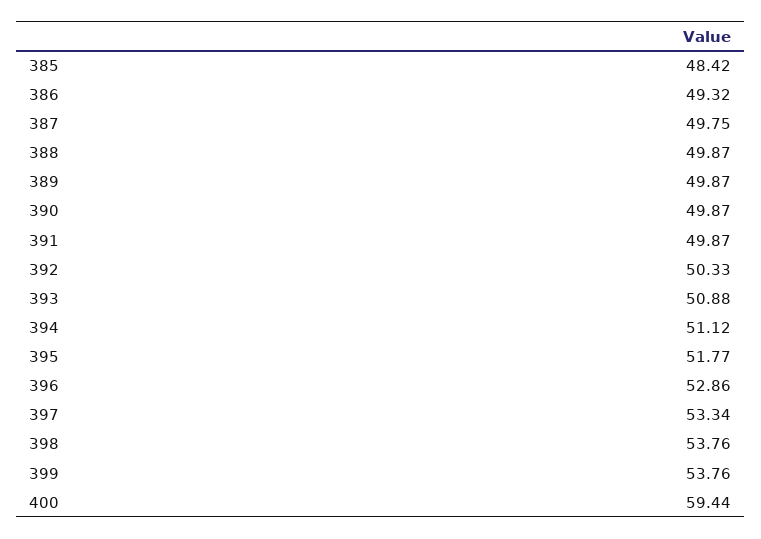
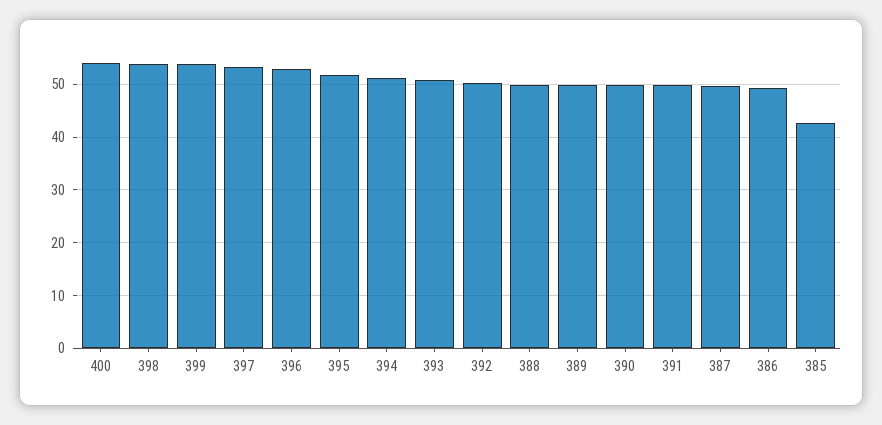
  {
-   "385": 48.42,
+   "385": 42,
    "386": 49.32,
    "387": 49.75,
    "388": 49.87,
    "389": 49.87,
    "390": 49.87,
    "391": 49.87,
    "392": 50.33,
    "393": 50.88,
    "394": 51.12,
    "395": 51.77,
    "396": 52.86,
    "397": 53.34,
    "398": 53.76,
    "399": 53.76,
-   "400": 59.44
+   "400": 54
  }

